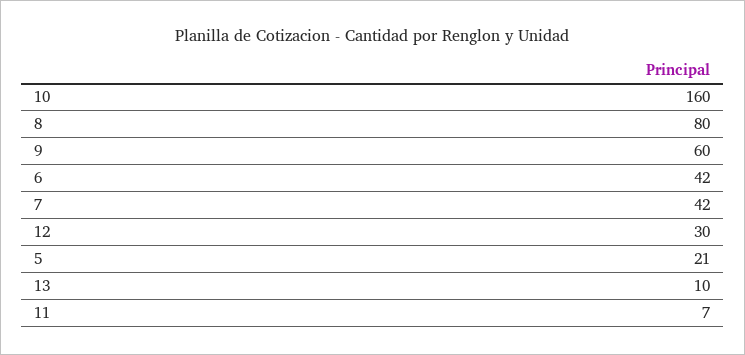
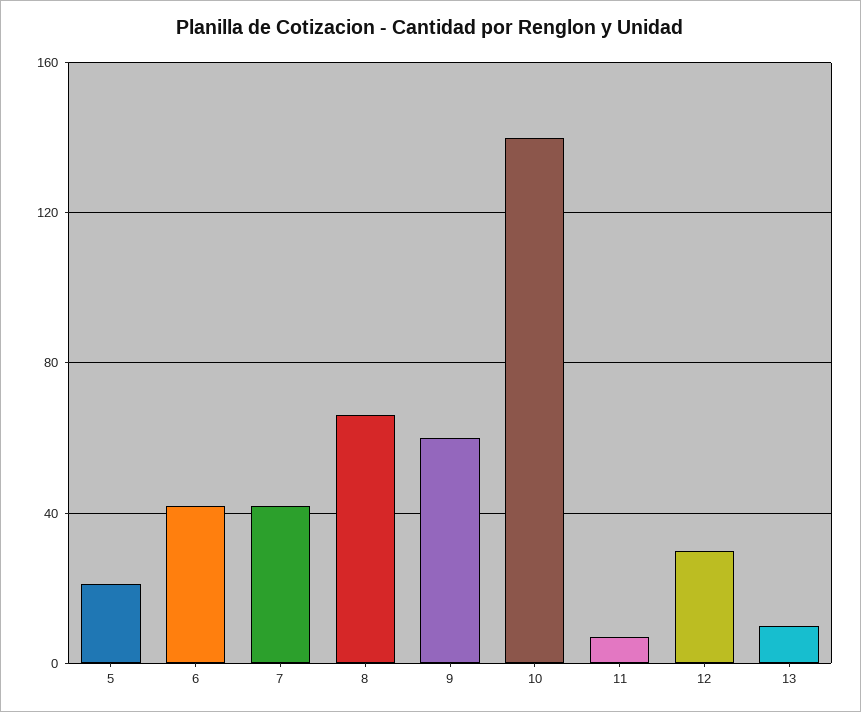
  {
-   "10": 160,
+   "10": 140,
-   "8": 80,
+   "8": 65,
    "9": 60,
    "6": 42,
    "7": 42,
    "12": 30,
    "5": 21,
    "13": 10,
    "11": 7
  }

